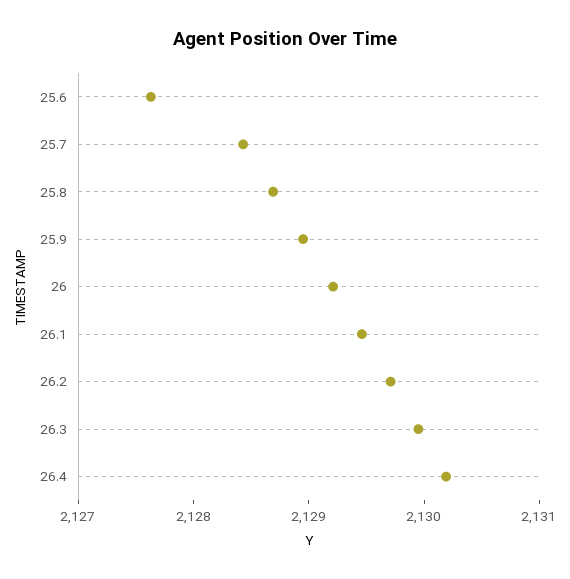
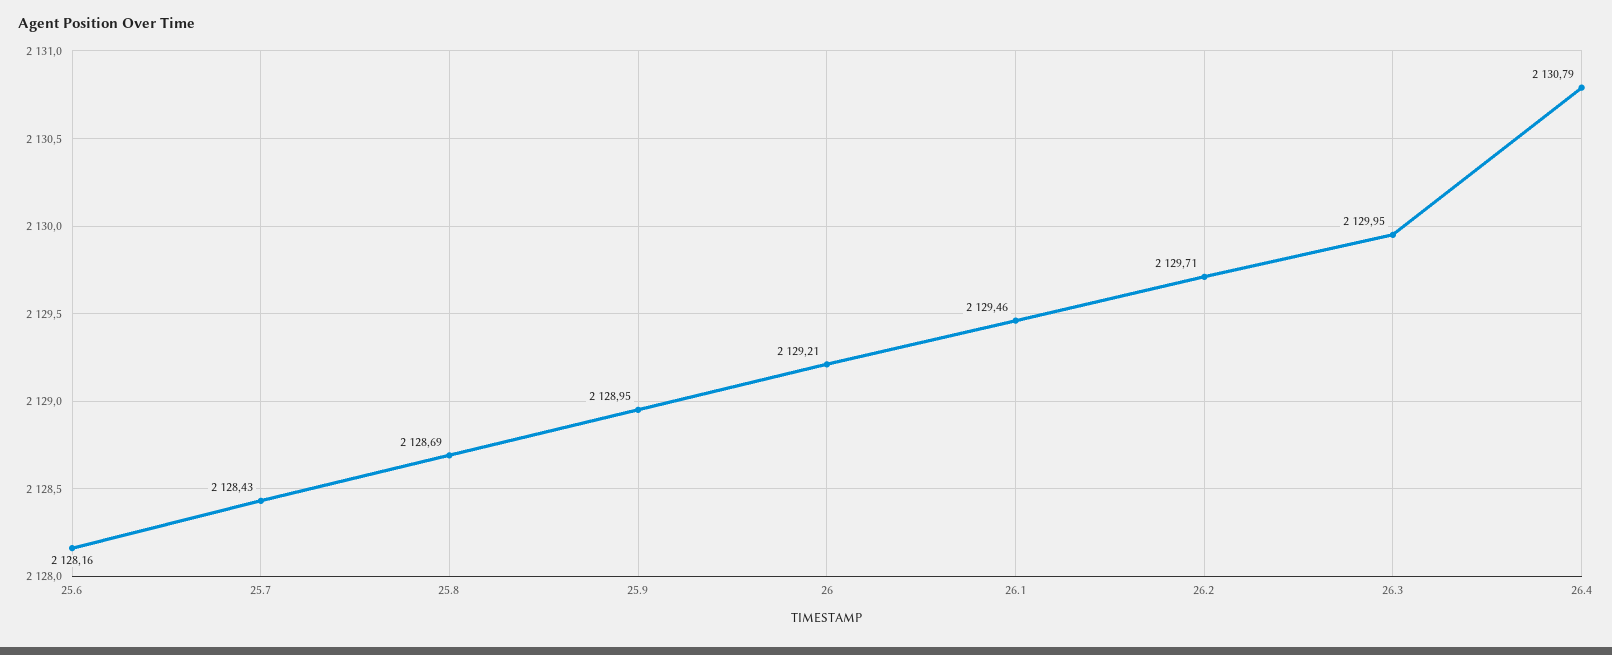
  {
-   "25.6": 2127.6,
+   "25.6": 2128.16,
    "25.7": 2128.43,
    "25.8": 2128.69,
    "25.9": 2128.95,
    "26": 2129.21,
    "26.1": 2129.46,
    "26.2": 2129.71,
    "26.3": 2129.95,
-   "26.4": 2130.2
+   "26.4": 2130.79
  }

